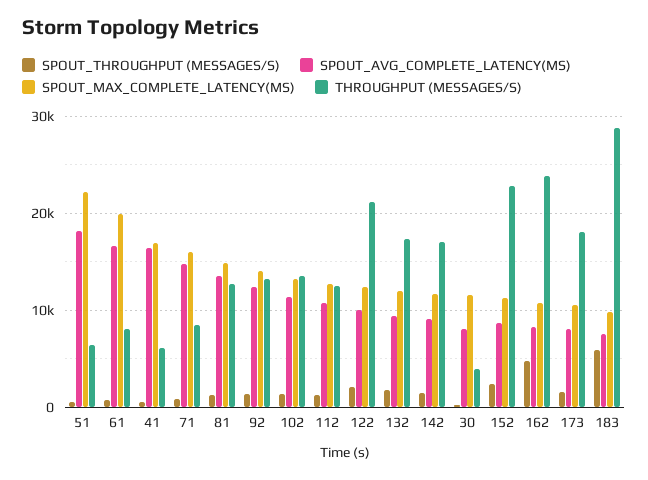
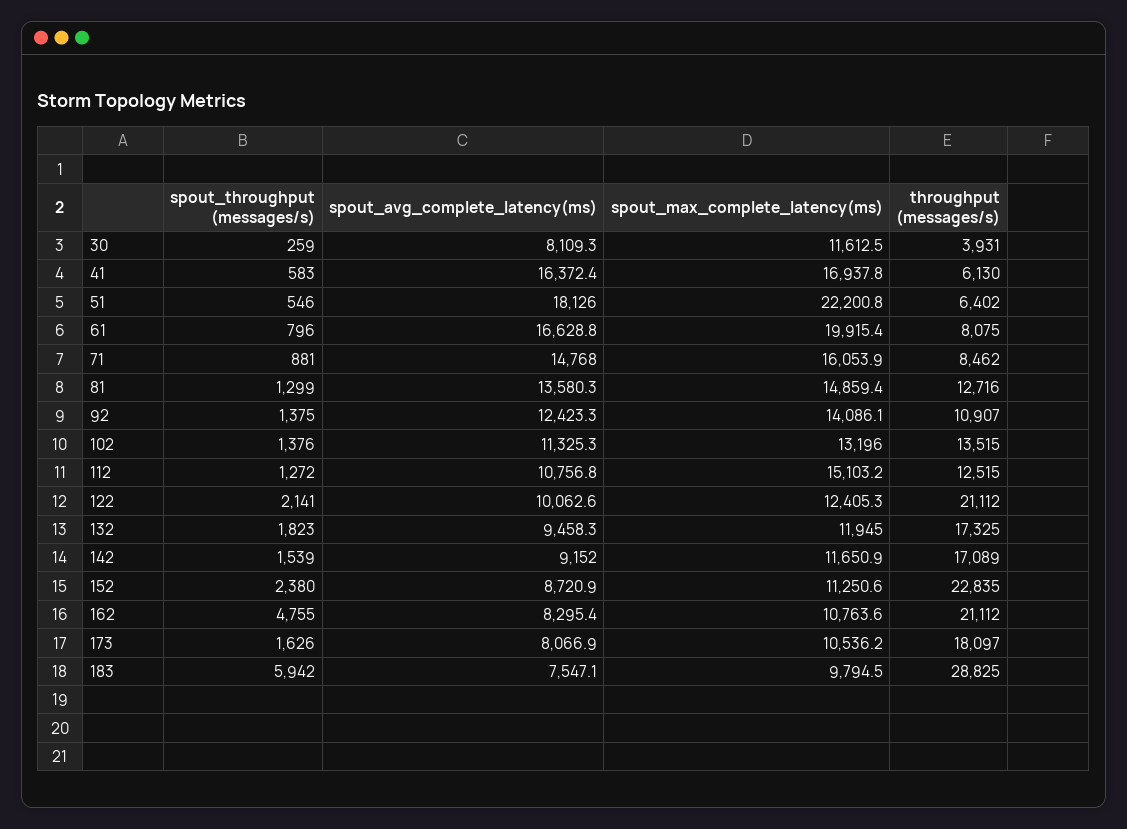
  {
    "SPOUT_THROUGHPUT (MESSAGES/S)": {
      "51": 546,
      "61": 796,
      "41": 583,
      "71": 881,
      "81": 1299,
      "92": 1375,
      "102": 1376,
      "112": 1272,
      "122": 2141,
      "132": 1823,
      "142": 1539,
      "30": 259,
      "152": 2380,
      "162": 4755,
      "173": 1626,
      "183": 5942
    },
    "SPOUT_AVG_COMPLETE_LATENCY(MS)": {
      "51": 18126,
      "61": 16628.8,
      "41": 16372.4,
      "71": 14768,
      "81": 13580.3,
      "92": 12423.3,
      "102": 11325.3,
      "112": 10756.8,
      "122": 10062.6,
      "132": 9458.3,
      "142": 9152,
      "30": 8109.3,
      "152": 8720.9,
      "162": 8295.4,
      "173": 8066.9,
      "183": 7547.1
    },
    "SPOUT_MAX_COMPLETE_LATENCY(MS)": {
      "51": 22200.8,
      "61": 19915.4,
      "41": 16937.8,
      "71": 16053.9,
      "81": 14859.4,
      "92": 14086.1,
      "102": 13196,
-     "112": 13000,
+     "112": 15103.2,
      "122": 12405.3,
      "132": 11945,
      "142": 11650.9,
      "30": 11612.5,
      "152": 11250.6,
      "162": 10763.6,
      "173": 10536.2,
      "183": 9794.5
    },
    "THROUGHPUT (MESSAGES/S)": {
      "51": 6402,
      "61": 8075,
      "41": 6130,
      "71": 8462,
      "81": 12716,
-     "92": 13000,
+     "92": 10907,
      "102": 13515,
      "112": 12515,
      "122": 21112,
      "132": 17325,
      "142": 17089,
      "30": 3931,
      "152": 22835,
-     "162": 24000,
+     "162": 21112,
      "173": 18097,
      "183": 28825
    }
  }

